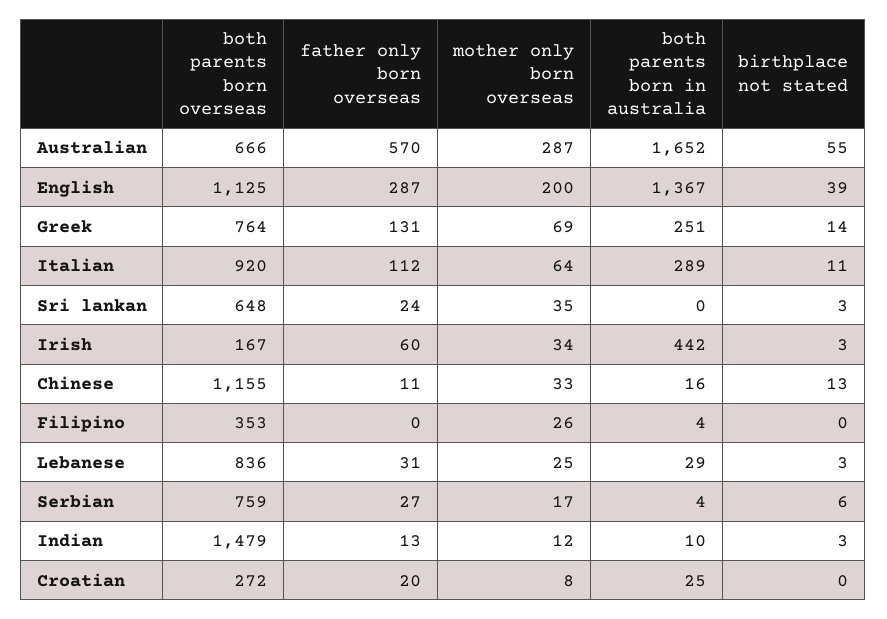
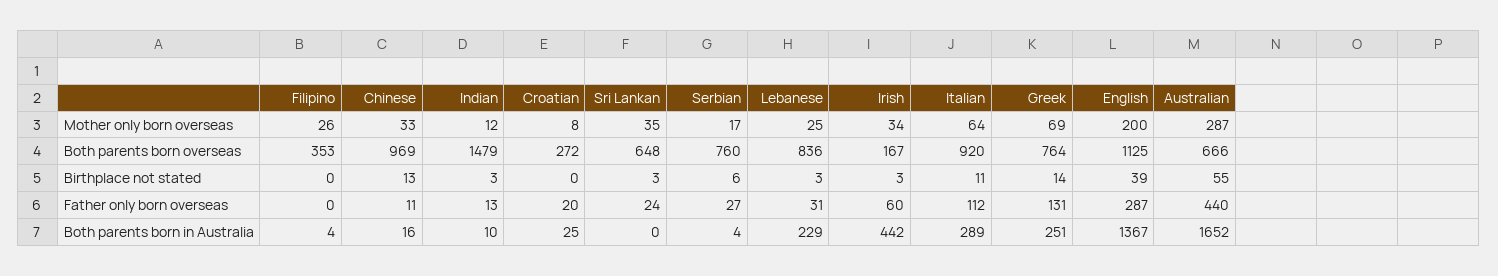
  {
    "both parents born overseas": {
      "Australian": 666,
      "English": 1125,
      "Greek": 764,
      "Italian": 920,
      "Sri lankan": 648,
      "Irish": 167,
-     "Chinese": 1155,
+     "Chinese": 969,
      "Filipino": 353,
      "Lebanese": 836,
-     "Serbian": 759,
+     "Serbian": 760,
      "Indian": 1479,
      "Croatian": 272
    },
    "father only born overseas": {
-     "Australian": 570,
+     "Australian": 440,
      "English": 287,
      "Greek": 131,
      "Italian": 112,
      "Sri lankan": 24,
      "Irish": 60,
      "Chinese": 11,
      "Filipino": 0,
      "Lebanese": 31,
      "Serbian": 27,
      "Indian": 13,
      "Croatian": 20
    },
    "mother only born overseas": {
      "Australian": 287,
      "English": 200,
      "Greek": 69,
      "Italian": 64,
      "Sri lankan": 35,
      "Irish": 34,
      "Chinese": 33,
      "Filipino": 26,
      "Lebanese": 25,
      "Serbian": 17,
      "Indian": 12,
      "Croatian": 8
    },
    "both parents born in australia": {
      "Australian": 1652,
      "English": 1367,
      "Greek": 251,
      "Italian": 289,
      "Sri lankan": 0,
      "Irish": 442,
      "Chinese": 16,
      "Filipino": 4,
-     "Lebanese": 29,
+     "Lebanese": 229,
      "Serbian": 4,
      "Indian": 10,
      "Croatian": 25
    },
    "birthplace not stated": {
      "Australian": 55,
      "English": 39,
      "Greek": 14,
      "Italian": 11,
      "Sri lankan": 3,
      "Irish": 3,
      "Chinese": 13,
      "Filipino": 0,
      "Lebanese": 3,
      "Serbian": 6,
      "Indian": 3,
      "Croatian": 0
    }
  }

